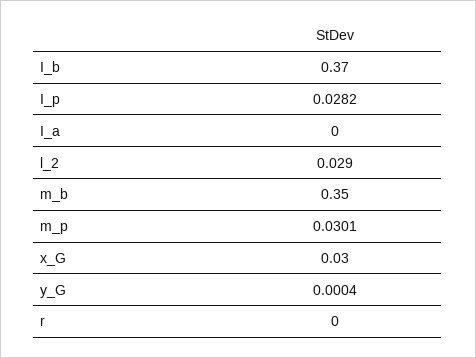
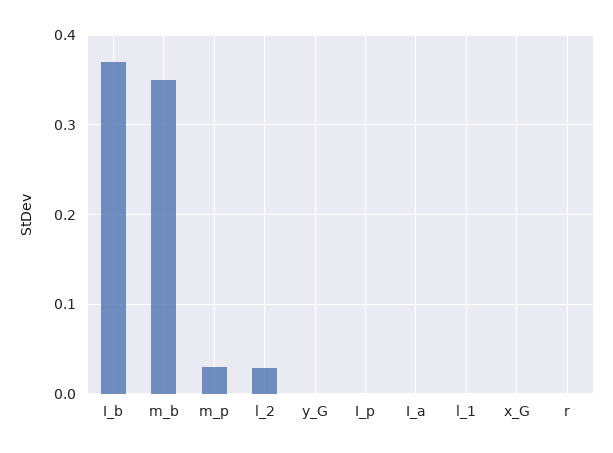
  {
    "I_b": 0.37,
-   "I_p": 0.0282,
+   "I_p": 0,
    "I_a": 0,
    "l_2": 0.029,
    "m_b": 0.35,
    "m_p": 0.0301,
-   "x_G": 0.03,
+   "x_G": 0,
    "y_G": 0.0004,
-   "r": 0
+   "r": 0,
+   "l_1": 0
  }

